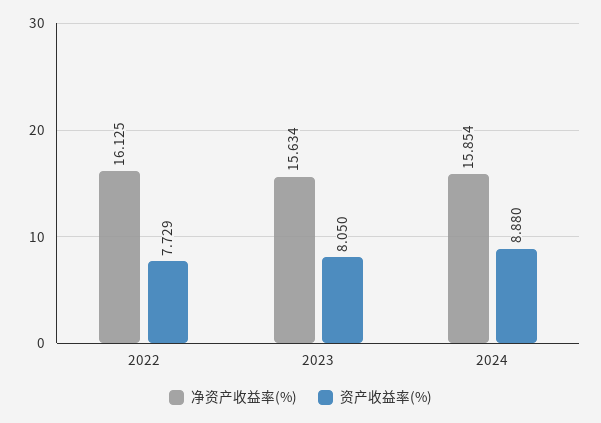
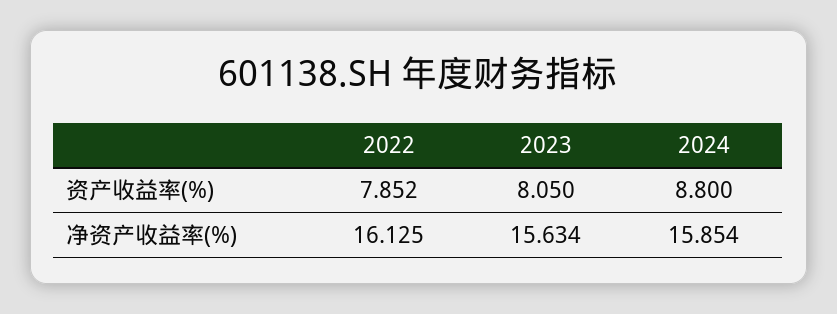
  {
    "净资产收益率(%)": {
      "2022": 16.125,
      "2023": 15.634,
      "2024": 15.854
    },
    "资产收益率(%)": {
-     "2022": 7.729,
+     "2022": 7.852,
      "2023": 8.05,
-     "2024": 8.88
+     "2024": 8.8
    }
  }

